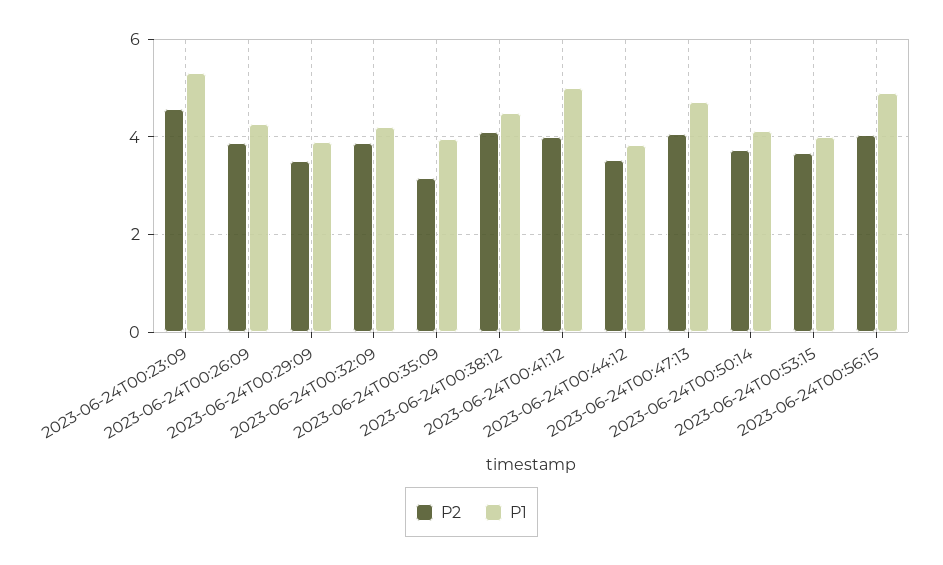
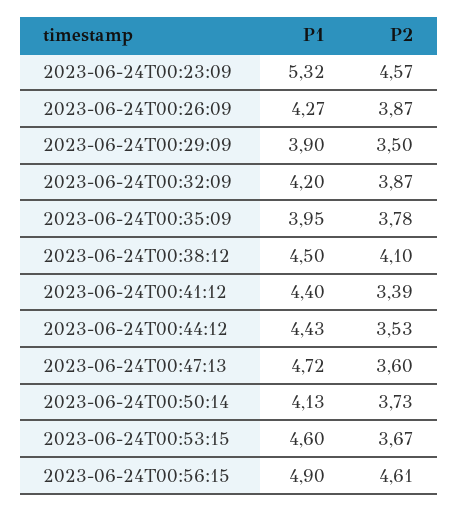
  {
    "P2": {
      "2023-06-24T00:23:09": 4.57,
      "2023-06-24T00:26:09": 3.87,
      "2023-06-24T00:29:09": 3.5,
      "2023-06-24T00:32:09": 3.87,
-     "2023-06-24T00:35:09": 3.2,
+     "2023-06-24T00:35:09": 3.78,
      "2023-06-24T00:38:12": 4.1,
-     "2023-06-24T00:41:12": 4,
+     "2023-06-24T00:41:12": 3.39,
      "2023-06-24T00:44:12": 3.53,
-     "2023-06-24T00:47:13": 4,
+     "2023-06-24T00:47:13": 3.6,
      "2023-06-24T00:50:14": 3.73,
      "2023-06-24T00:53:15": 3.67,
-     "2023-06-24T00:56:15": 4
+     "2023-06-24T00:56:15": 4.61
    },
    "P1": {
      "2023-06-24T00:23:09": 5.32,
      "2023-06-24T00:26:09": 4.27,
      "2023-06-24T00:29:09": 3.9,
      "2023-06-24T00:32:09": 4.2,
      "2023-06-24T00:35:09": 3.95,
      "2023-06-24T00:38:12": 4.5,
-     "2023-06-24T00:41:12": 5,
+     "2023-06-24T00:41:12": 4.4,
-     "2023-06-24T00:44:12": 3.8,
+     "2023-06-24T00:44:12": 4.43,
      "2023-06-24T00:47:13": 4.72,
      "2023-06-24T00:50:14": 4.13,
-     "2023-06-24T00:53:15": 4,
+     "2023-06-24T00:53:15": 4.6,
      "2023-06-24T00:56:15": 4.9
    }
  }

